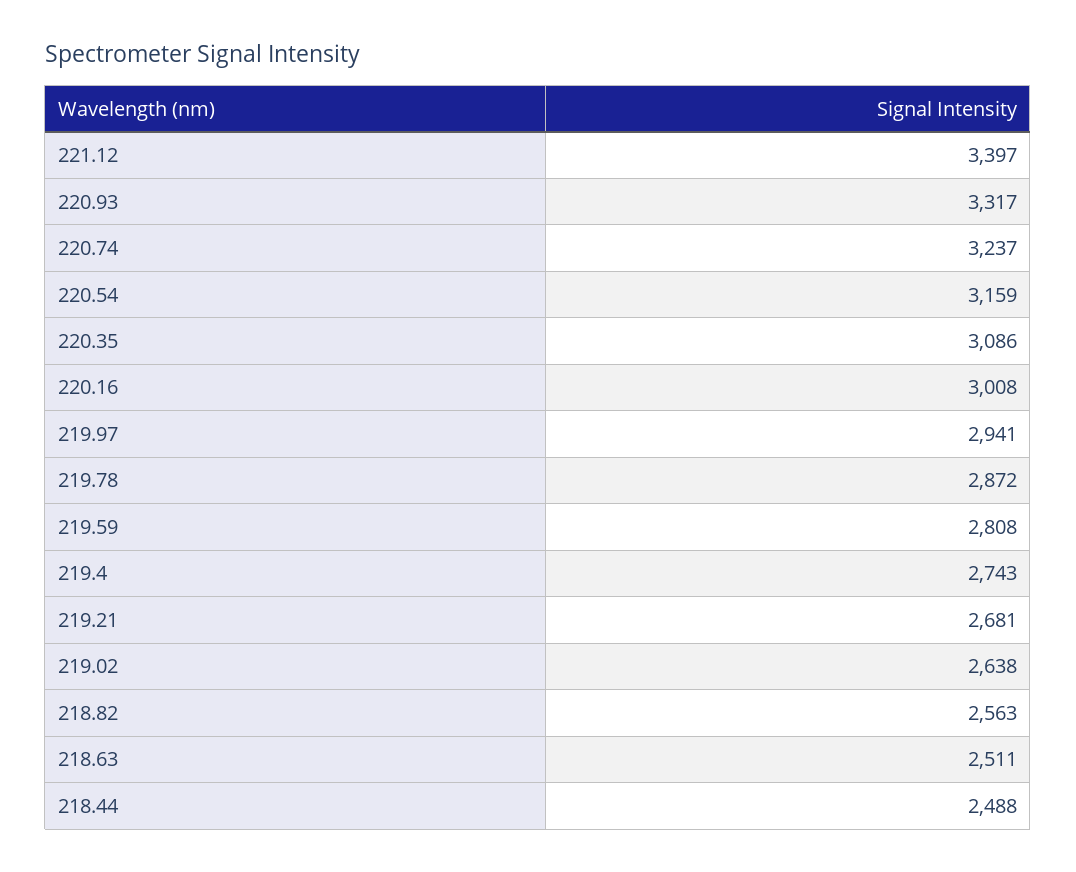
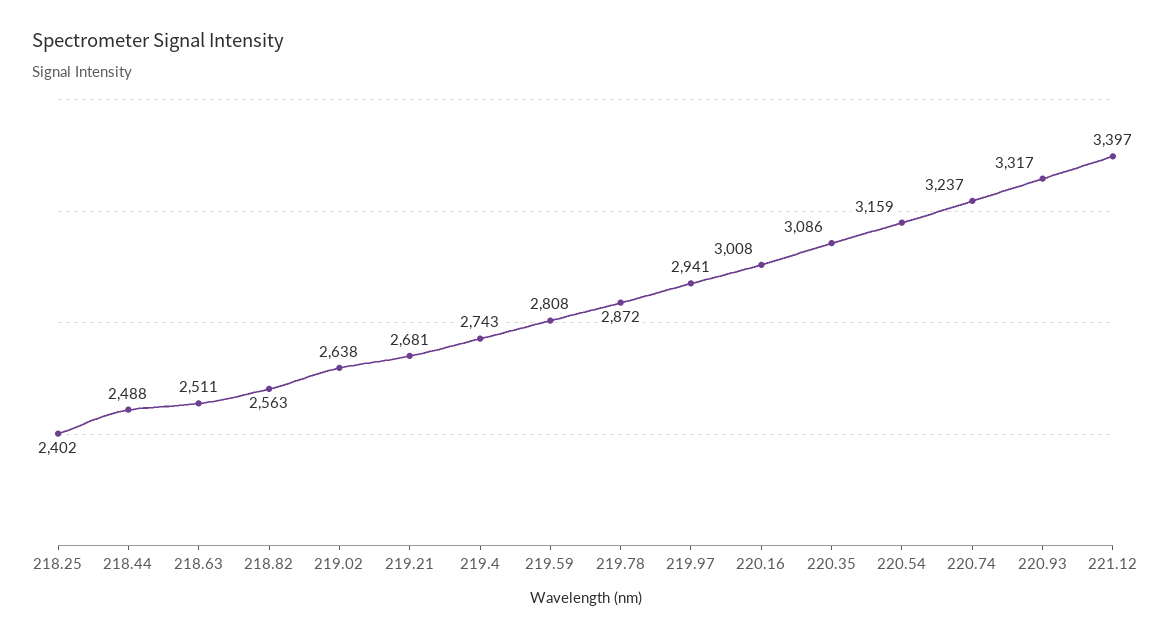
  {
    "221.12": 3397,
    "220.93": 3317,
    "220.74": 3237,
    "220.54": 3159,
    "220.35": 3086,
    "220.16": 3008,
    "219.97": 2941,
    "219.78": 2872,
    "219.59": 2808,
    "219.4": 2743,
    "219.21": 2681,
    "219.02": 2638,
    "218.82": 2563,
    "218.63": 2511,
-   "218.44": 2488
+   "218.44": 2488,
+   "218.25": 2402
  }

